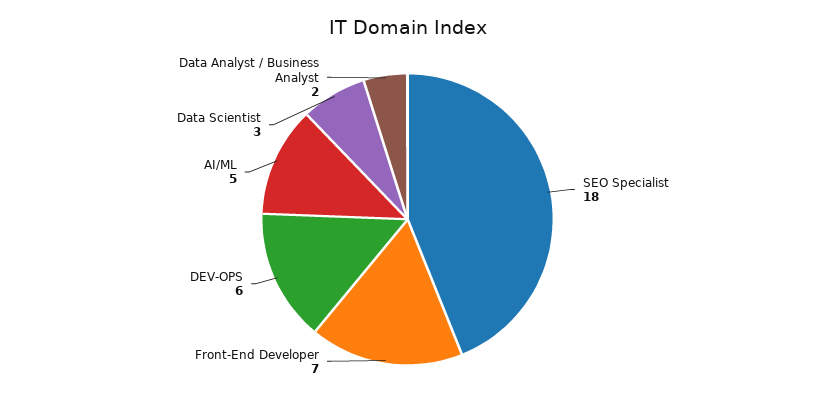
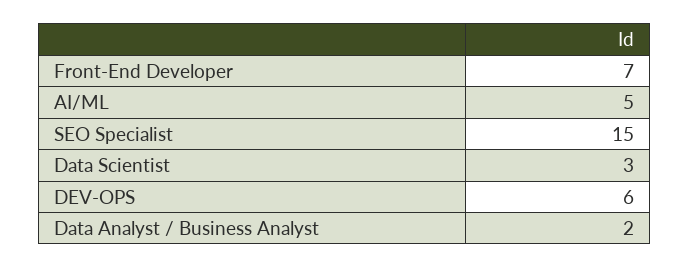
  {
-   "SEO Specialist": 18,
+   "SEO Specialist": 15,
    "Front-End Developer": 7,
    "DEV-OPS": 6,
    "AI/ML": 5,
    "Data Scientist": 3,
    "Data Analyst / Business Analyst": 2
  }

